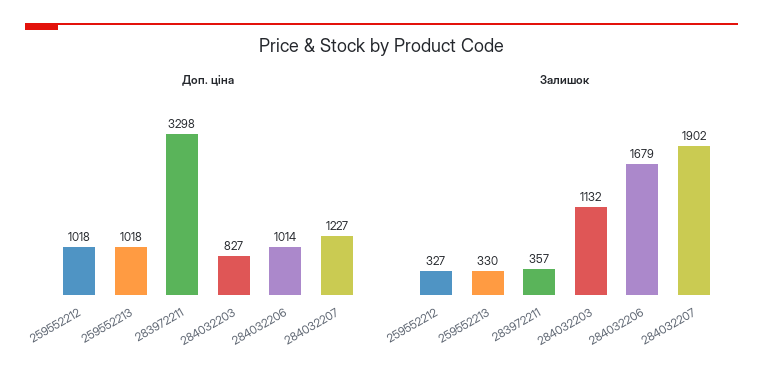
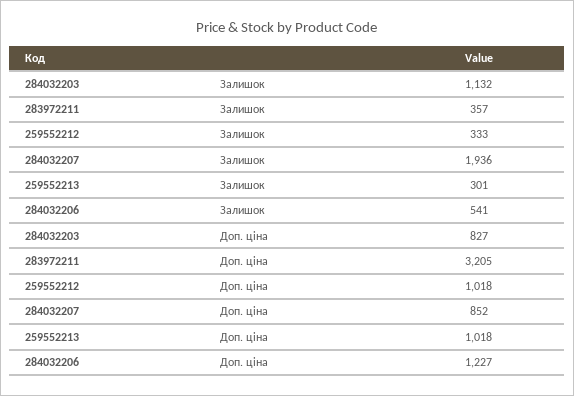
  {
    "Доп. ціна": {
      "259552212": 1018,
      "259552213": 1018,
-     "283972211": 3298,
+     "283972211": 3205,
      "284032203": 827,
-     "284032206": 1014,
+     "284032206": 1227,
-     "284032207": 1227
+     "284032207": 852
    },
    "Залишок": {
-     "259552212": 327,
+     "259552212": 333,
-     "259552213": 330,
+     "259552213": 301,
      "283972211": 357,
      "284032203": 1132,
-     "284032206": 1679,
+     "284032206": 541,
-     "284032207": 1902
+     "284032207": 1936
    }
  }

